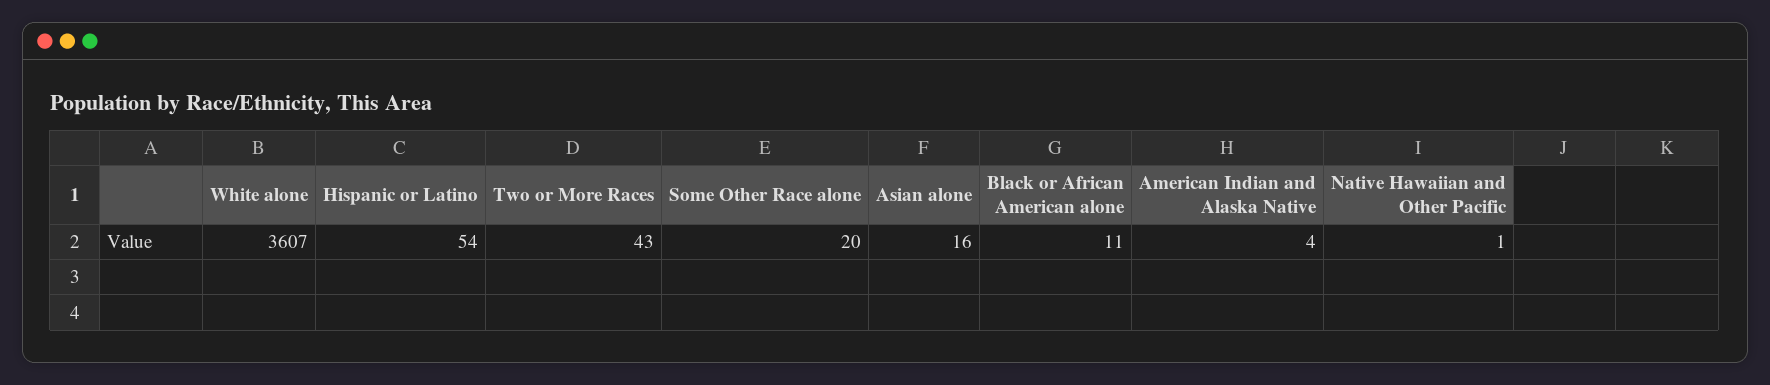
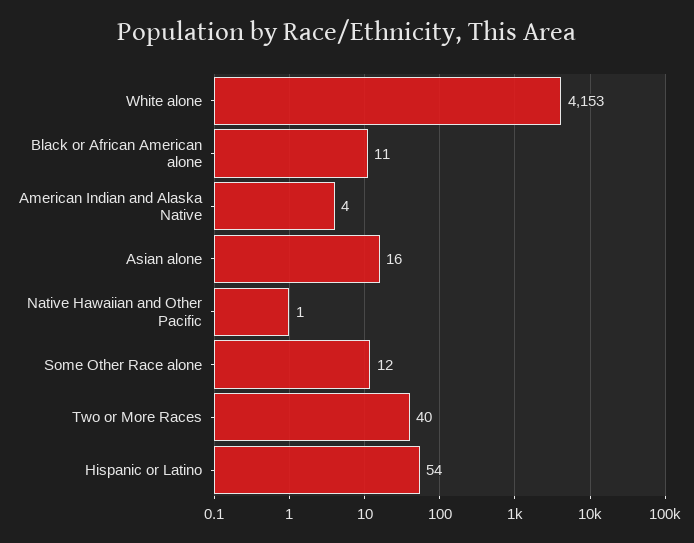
  {
-   "White alone": 3607,
+   "White alone": 4153,
    "Hispanic or Latino": 54,
-   "Two or More Races": 43,
+   "Two or More Races": 40,
-   "Some Other Race alone": 20,
+   "Some Other Race alone": 12,
    "Asian alone": 16,
    "Black or African American alone": 11,
    "American Indian and Alaska Native": 4,
    "Native Hawaiian and Other Pacific": 1
  }

